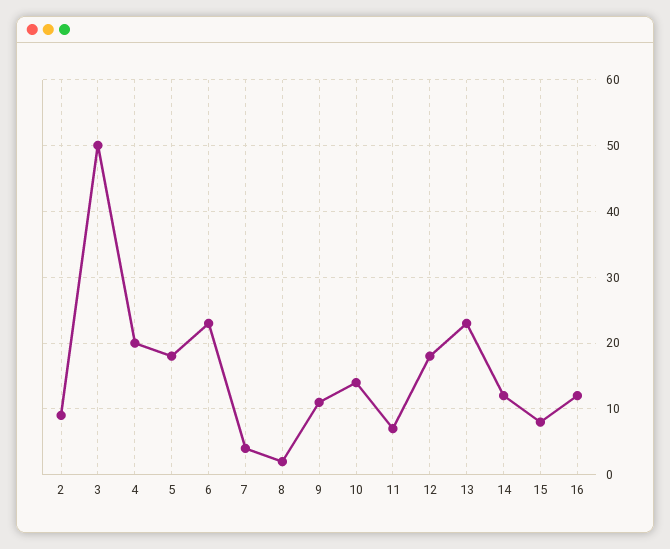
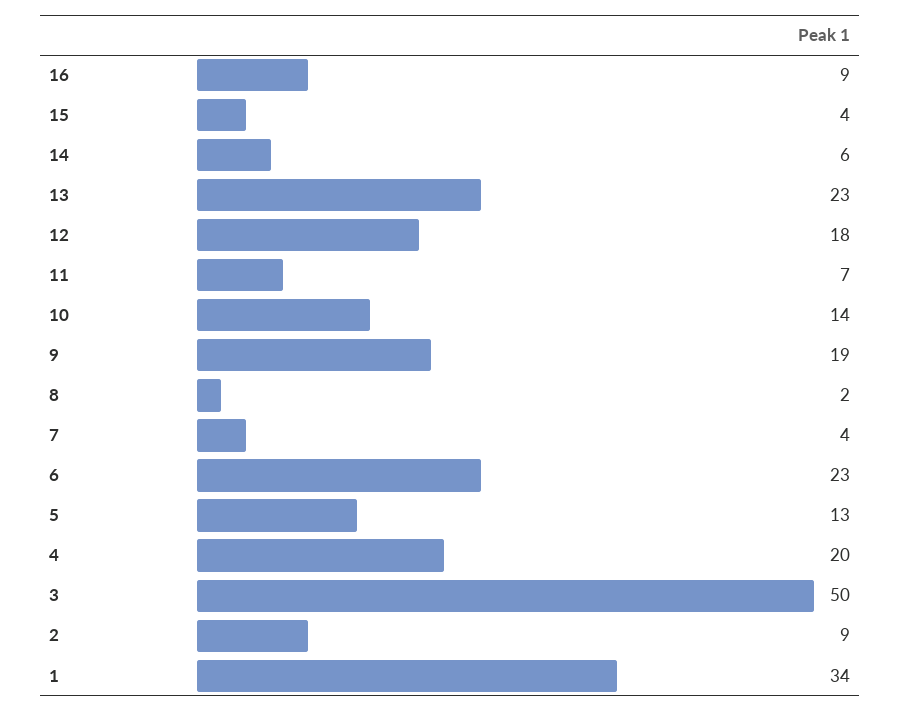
  {
    "2": 9,
    "3": 50,
    "4": 20,
-   "5": 18,
+   "5": 13,
    "6": 23,
    "7": 4,
    "8": 2,
-   "9": 11,
+   "9": 19,
    "10": 14,
    "11": 7,
    "12": 18,
    "13": 23,
-   "14": 12,
+   "14": 6,
-   "15": 8,
+   "15": 4,
-   "16": 12
+   "16": 9,
+   "1": 34
  }

